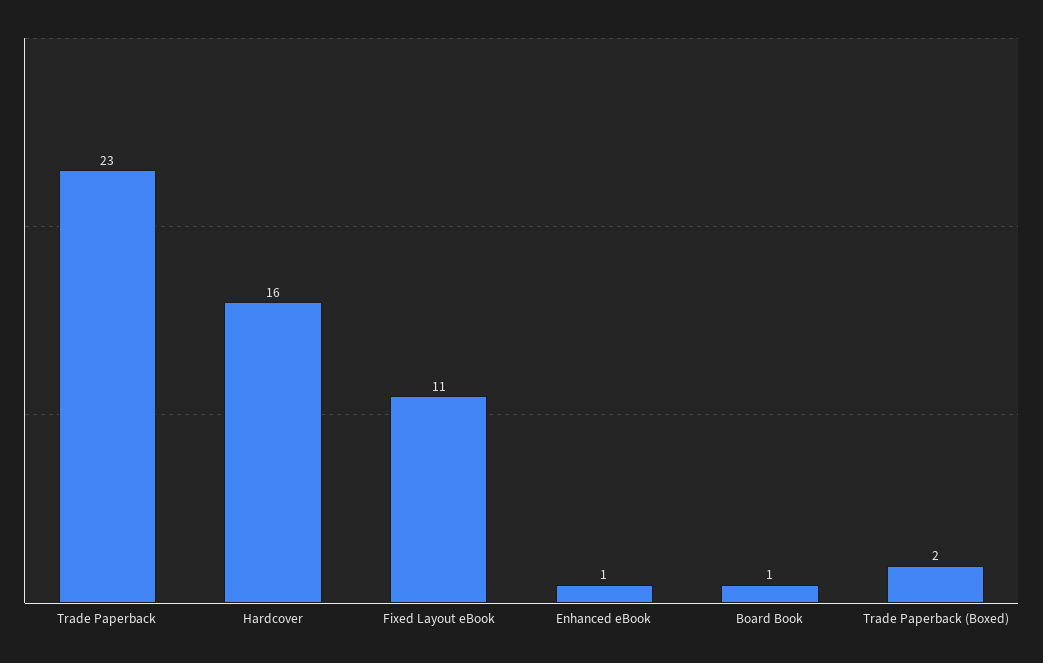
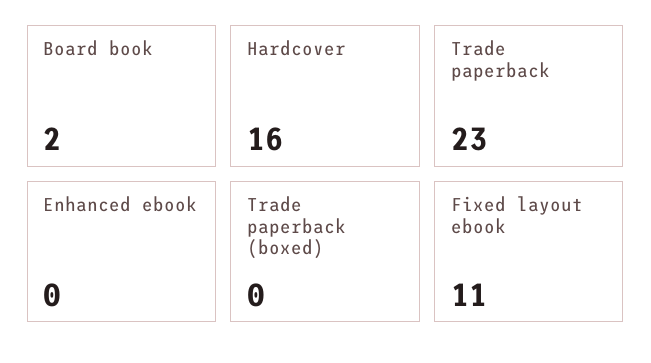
  {
    "Trade Paperback": 23,
    "Hardcover": 16,
    "Fixed Layout eBook": 11,
-   "Enhanced eBook": 1,
+   "Enhanced eBook": 0,
-   "Board Book": 1,
+   "Board Book": 2,
-   "Trade Paperback (Boxed)": 2
+   "Trade Paperback (Boxed)": 0
  }

